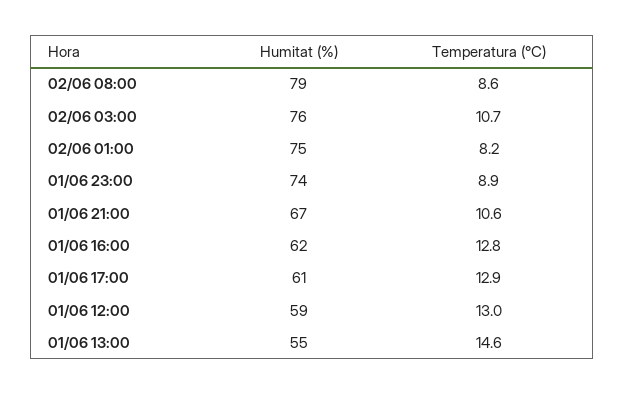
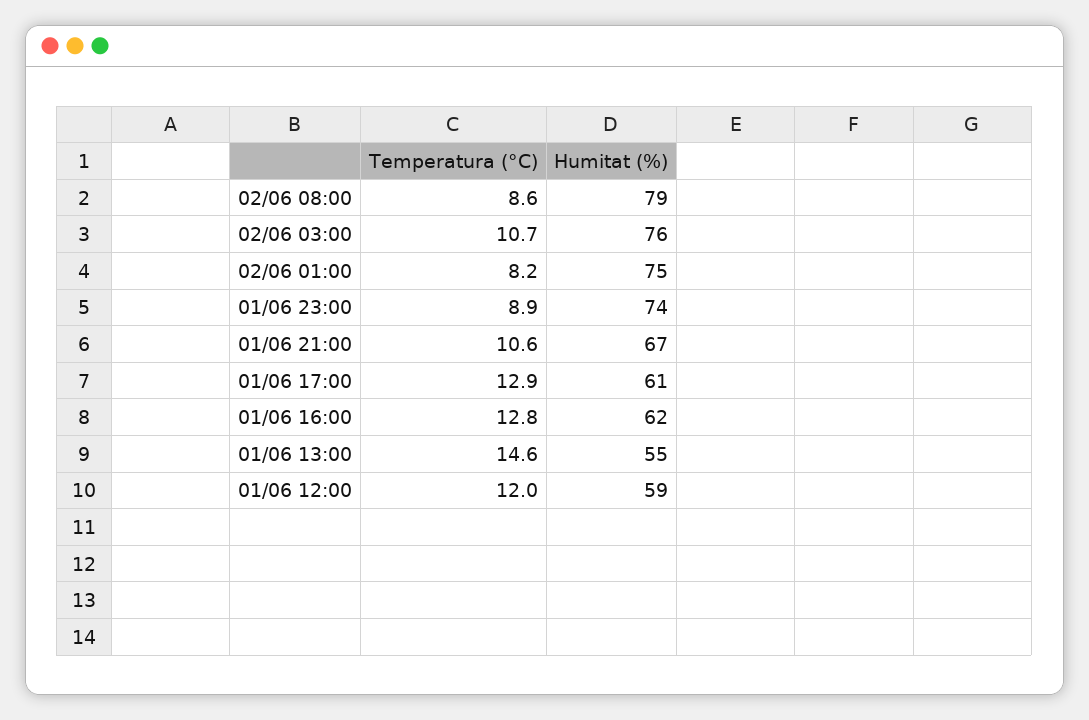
  {
    "Humitat (%)": {
      "02/06 08:00": 79,
      "02/06 03:00": 76,
      "02/06 01:00": 75,
      "01/06 23:00": 74,
      "01/06 21:00": 67,
      "01/06 16:00": 62,
      "01/06 17:00": 61,
      "01/06 12:00": 59,
      "01/06 13:00": 55
    },
    "Temperatura (°C)": {
      "02/06 08:00": 8.6,
      "02/06 03:00": 10.7,
      "02/06 01:00": 8.2,
      "01/06 23:00": 8.9,
      "01/06 21:00": 10.6,
      "01/06 16:00": 12.8,
      "01/06 17:00": 12.9,
-     "01/06 12:00": 13,
+     "01/06 12:00": 12,
      "01/06 13:00": 14.6
    }
  }

